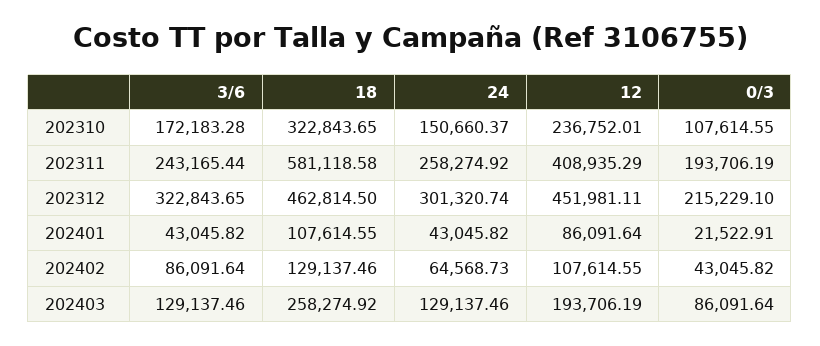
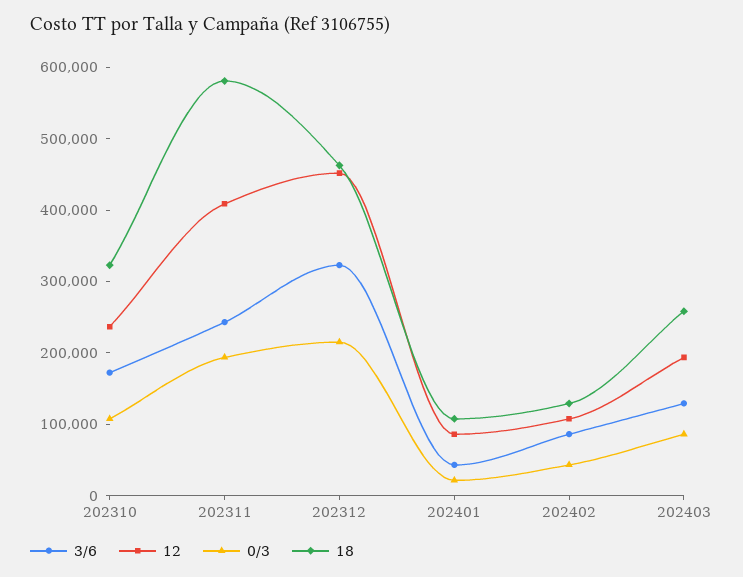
  {
    "3/6": {
      "202310": 172183.28,
      "202311": 243165.44,
      "202312": 322843.65,
      "202401": 43045.82,
      "202402": 86091.64,
      "202403": 129137.46
    },
    "18": {
      "202310": 322843.65,
      "202311": 581118.58,
      "202312": 462814.5,
      "202401": 107614.55,
      "202402": 129137.46,
      "202403": 258274.92
    },
-   "24": {
-     "202310": 150660.37,
-     "202311": 258274.92,
-     "202312": 301320.74,
-     "202401": 43045.82,
-     "202402": 64568.73,
-     "202403": 129137.46
-   },
    "12": {
      "202310": 236752.01,
      "202311": 408935.29,
      "202312": 451981.11,
      "202401": 86091.64,
      "202402": 107614.55,
      "202403": 193706.19
    },
    "0/3": {
      "202310": 107614.55,
      "202311": 193706.19,
      "202312": 215229.1,
      "202401": 21522.91,
      "202402": 43045.82,
      "202403": 86091.64
    }
  }

